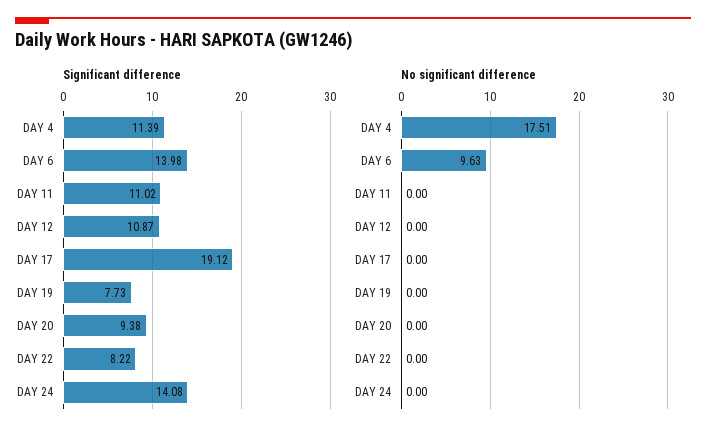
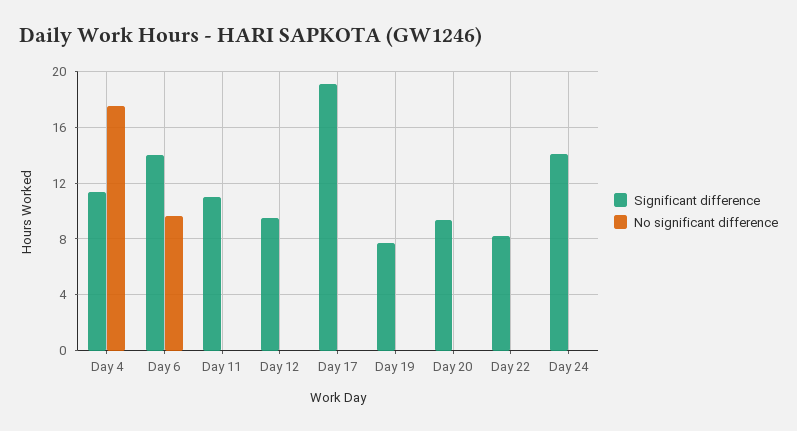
  {
    "Significant difference": {
      "DAY 4": 11.39,
      "DAY 6": 13.98,
      "DAY 11": 11.02,
-     "DAY 12": 10.87,
+     "DAY 12": 9.5,
      "DAY 17": 19.12,
      "DAY 19": 7.73,
      "DAY 20": 9.38,
      "DAY 22": 8.22,
      "DAY 24": 14.08
    },
    "No significant difference": {
      "DAY 4": 17.51,
      "DAY 6": 9.63,
      "DAY 11": 0,
      "DAY 12": 0,
      "DAY 17": 0,
      "DAY 19": 0,
      "DAY 20": 0,
      "DAY 22": 0,
      "DAY 24": 0
    }
  }

